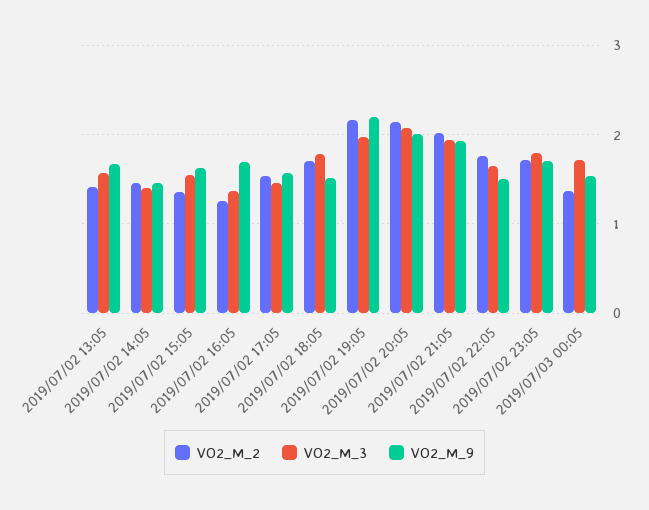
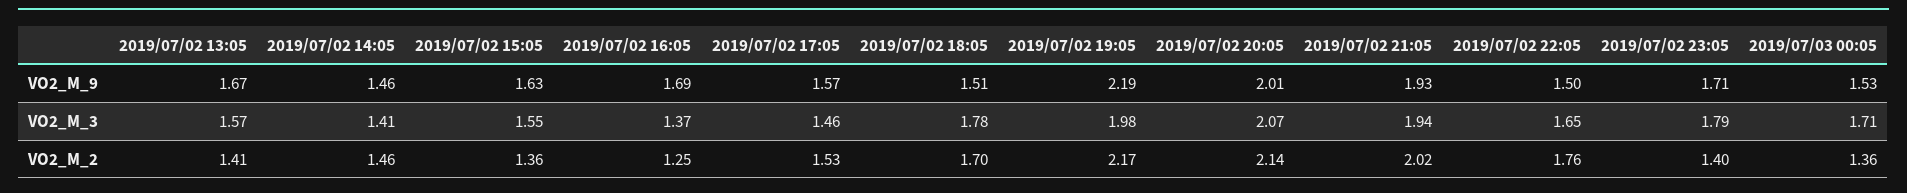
  {
    "VO2_M_2": {
      "2019/07/02 13:05": 1.41,
      "2019/07/02 14:05": 1.46,
      "2019/07/02 15:05": 1.36,
      "2019/07/02 16:05": 1.25,
      "2019/07/02 17:05": 1.53,
      "2019/07/02 18:05": 1.7,
      "2019/07/02 19:05": 2.17,
      "2019/07/02 20:05": 2.14,
      "2019/07/02 21:05": 2.02,
      "2019/07/02 22:05": 1.76,
-     "2019/07/02 23:05": 1.7,
+     "2019/07/02 23:05": 1.4,
      "2019/07/03 00:05": 1.36
    },
    "VO2_M_3": {
      "2019/07/02 13:05": 1.57,
      "2019/07/02 14:05": 1.41,
      "2019/07/02 15:05": 1.55,
      "2019/07/02 16:05": 1.37,
      "2019/07/02 17:05": 1.46,
      "2019/07/02 18:05": 1.78,
      "2019/07/02 19:05": 1.98,
      "2019/07/02 20:05": 2.07,
      "2019/07/02 21:05": 1.94,
      "2019/07/02 22:05": 1.65,
      "2019/07/02 23:05": 1.79,
      "2019/07/03 00:05": 1.71
    },
    "VO2_M_9": {
      "2019/07/02 13:05": 1.67,
      "2019/07/02 14:05": 1.46,
      "2019/07/02 15:05": 1.63,
      "2019/07/02 16:05": 1.69,
      "2019/07/02 17:05": 1.57,
      "2019/07/02 18:05": 1.51,
      "2019/07/02 19:05": 2.19,
      "2019/07/02 20:05": 2.01,
      "2019/07/02 21:05": 1.93,
      "2019/07/02 22:05": 1.5,
      "2019/07/02 23:05": 1.71,
      "2019/07/03 00:05": 1.53
    }
  }

